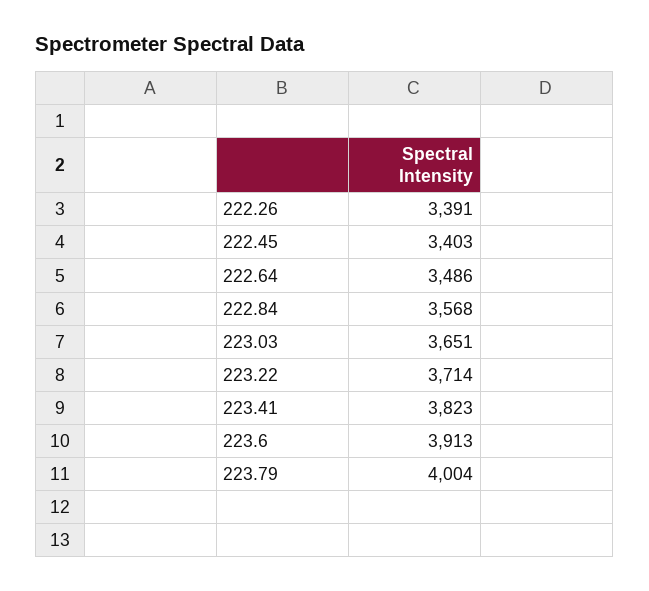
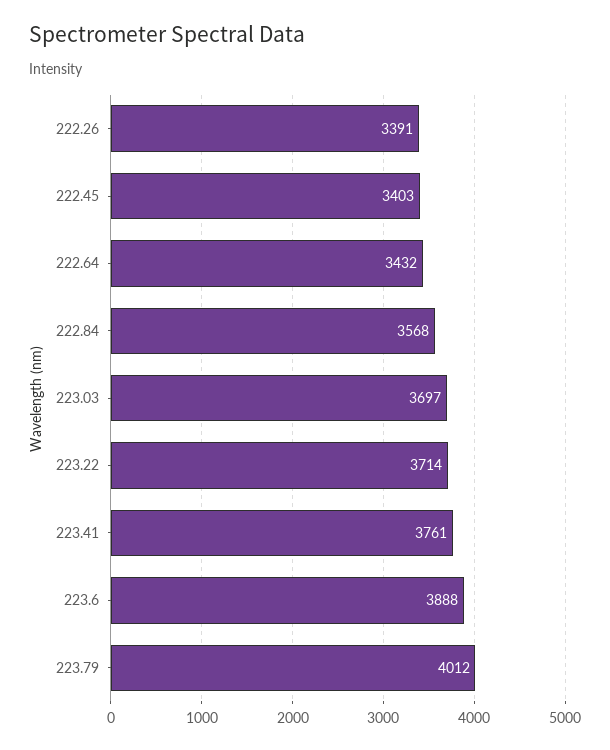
  {
    "222.26": 3391,
    "222.45": 3403,
-   "222.64": 3486,
+   "222.64": 3432,
    "222.84": 3568,
-   "223.03": 3651,
+   "223.03": 3697,
    "223.22": 3714,
-   "223.41": 3823,
+   "223.41": 3761,
-   "223.6": 3913,
+   "223.6": 3888,
-   "223.79": 4004
+   "223.79": 4012
  }

